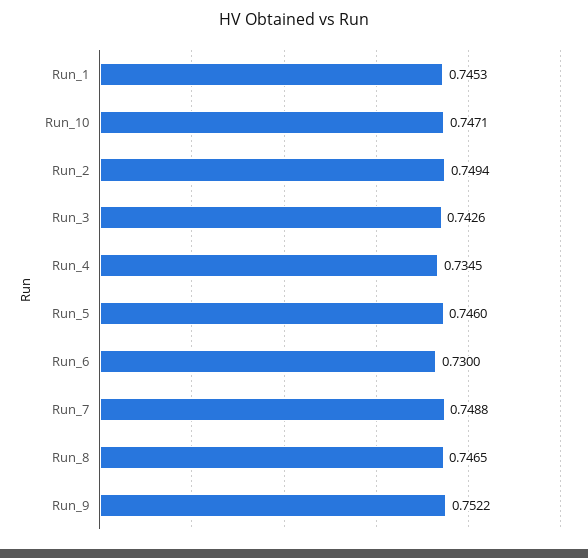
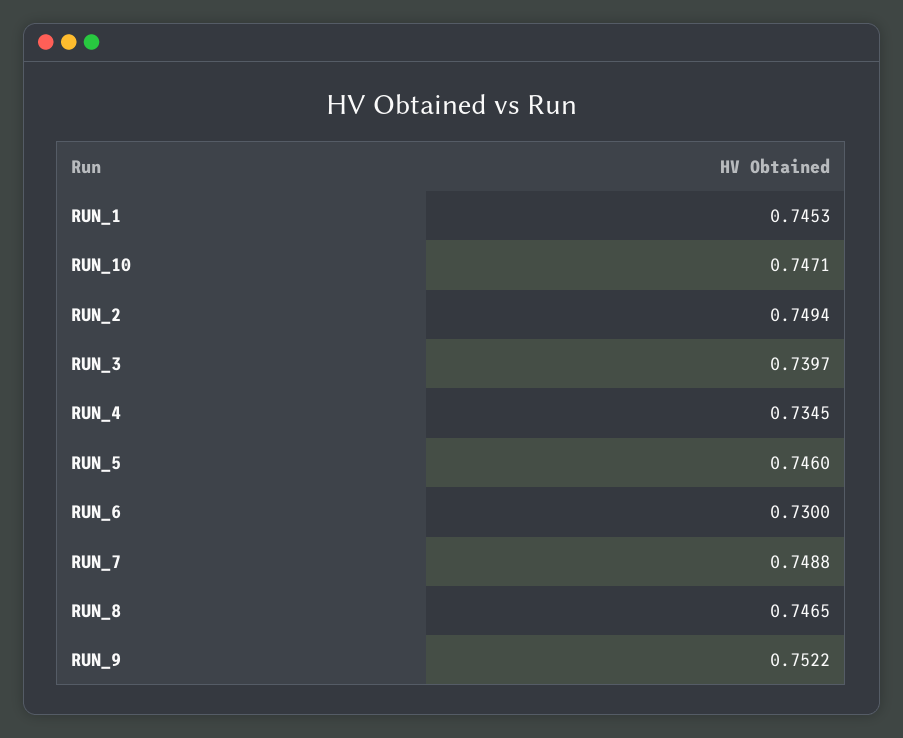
  {
    "Run_1": 0.7453,
    "Run_10": 0.7471,
    "Run_2": 0.7494,
-   "Run_3": 0.7426,
+   "Run_3": 0.7397,
    "Run_4": 0.7345,
    "Run_5": 0.746,
    "Run_6": 0.73,
    "Run_7": 0.7488,
    "Run_8": 0.7465,
    "Run_9": 0.7522
  }

